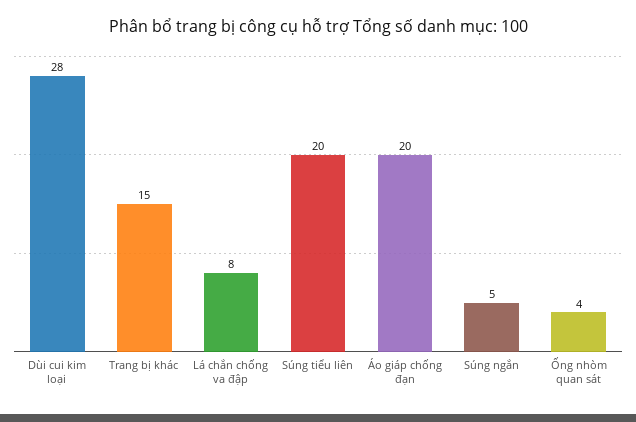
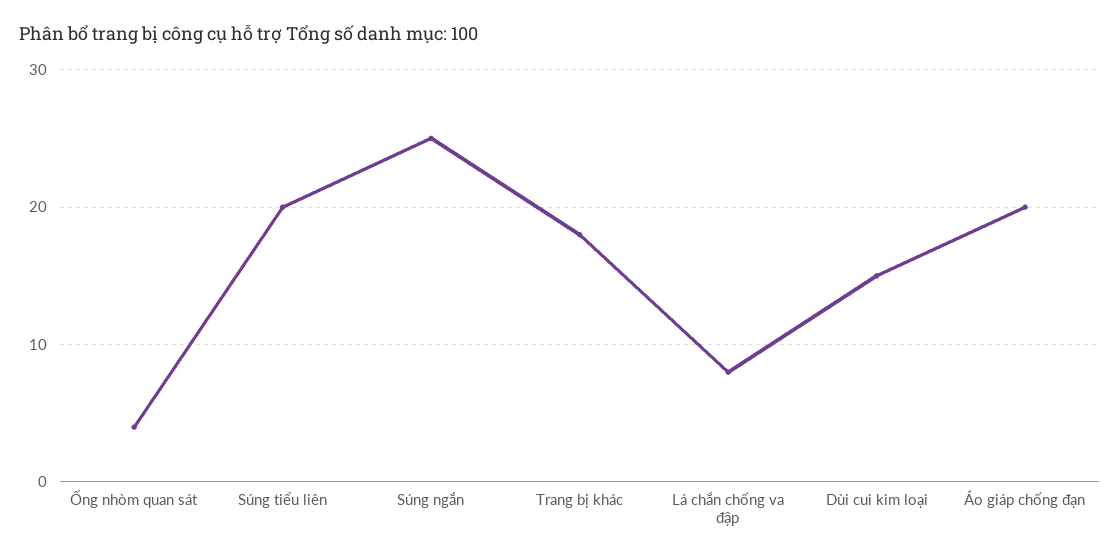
  {
-   "Dùi cui kim loại": 28,
+   "Dùi cui kim loại": 15,
-   "Trang bị khác": 15,
+   "Trang bị khác": 18,
    "Lá chắn chống va đập": 8,
    "Súng tiểu liên": 20,
    "Áo giáp chống đạn": 20,
-   "Súng ngắn": 5,
+   "Súng ngắn": 25,
    "Ống nhòm quan sát": 4
  }

